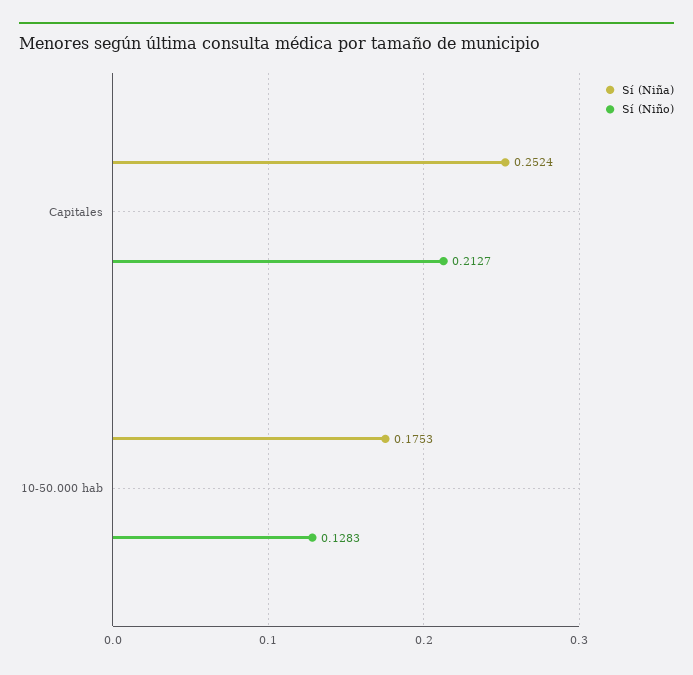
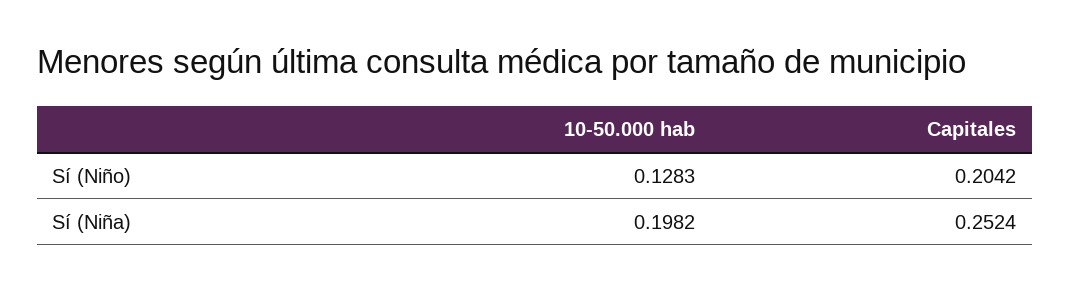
  {
    "Sí (Niña)": {
      "Capitales": 0.2524,
-     "10-50.000 hab": 0.1753
+     "10-50.000 hab": 0.1982
    },
    "Sí (Niño)": {
-     "Capitales": 0.2127,
+     "Capitales": 0.2042,
      "10-50.000 hab": 0.1283
    }
  }

